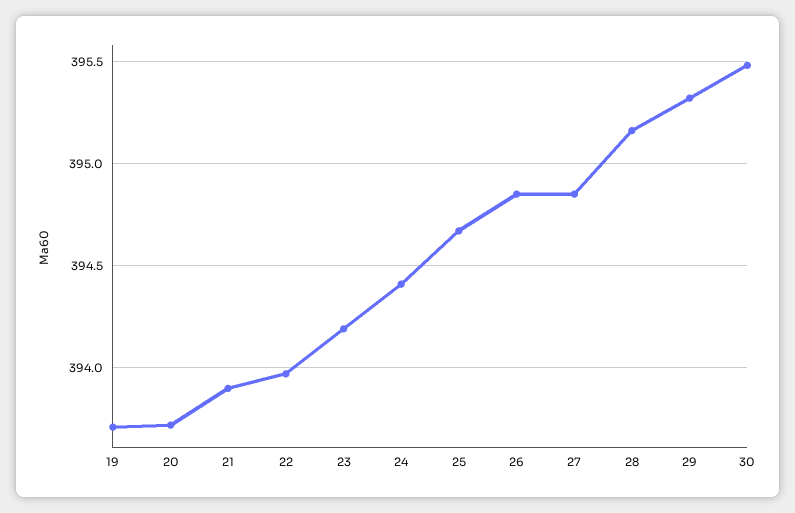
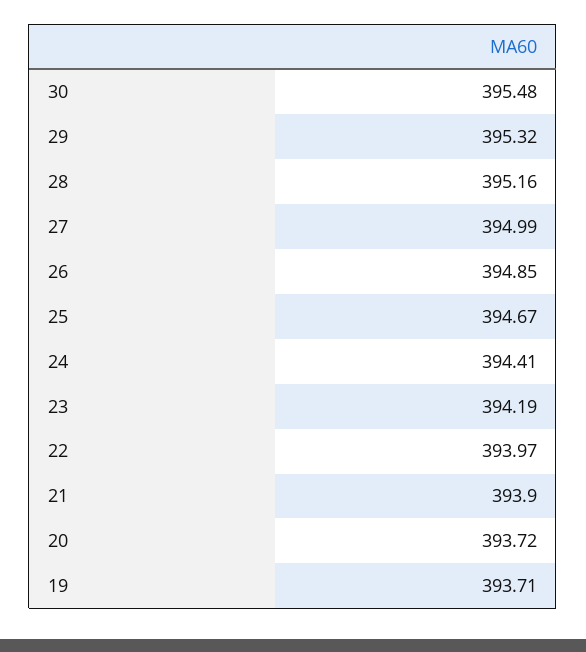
  {
    "19": 393.71,
    "20": 393.72,
    "21": 393.9,
    "22": 393.97,
    "23": 394.19,
    "24": 394.41,
    "25": 394.67,
    "26": 394.85,
-   "27": 394.85,
+   "27": 394.99,
    "28": 395.16,
    "29": 395.32,
    "30": 395.48
  }

